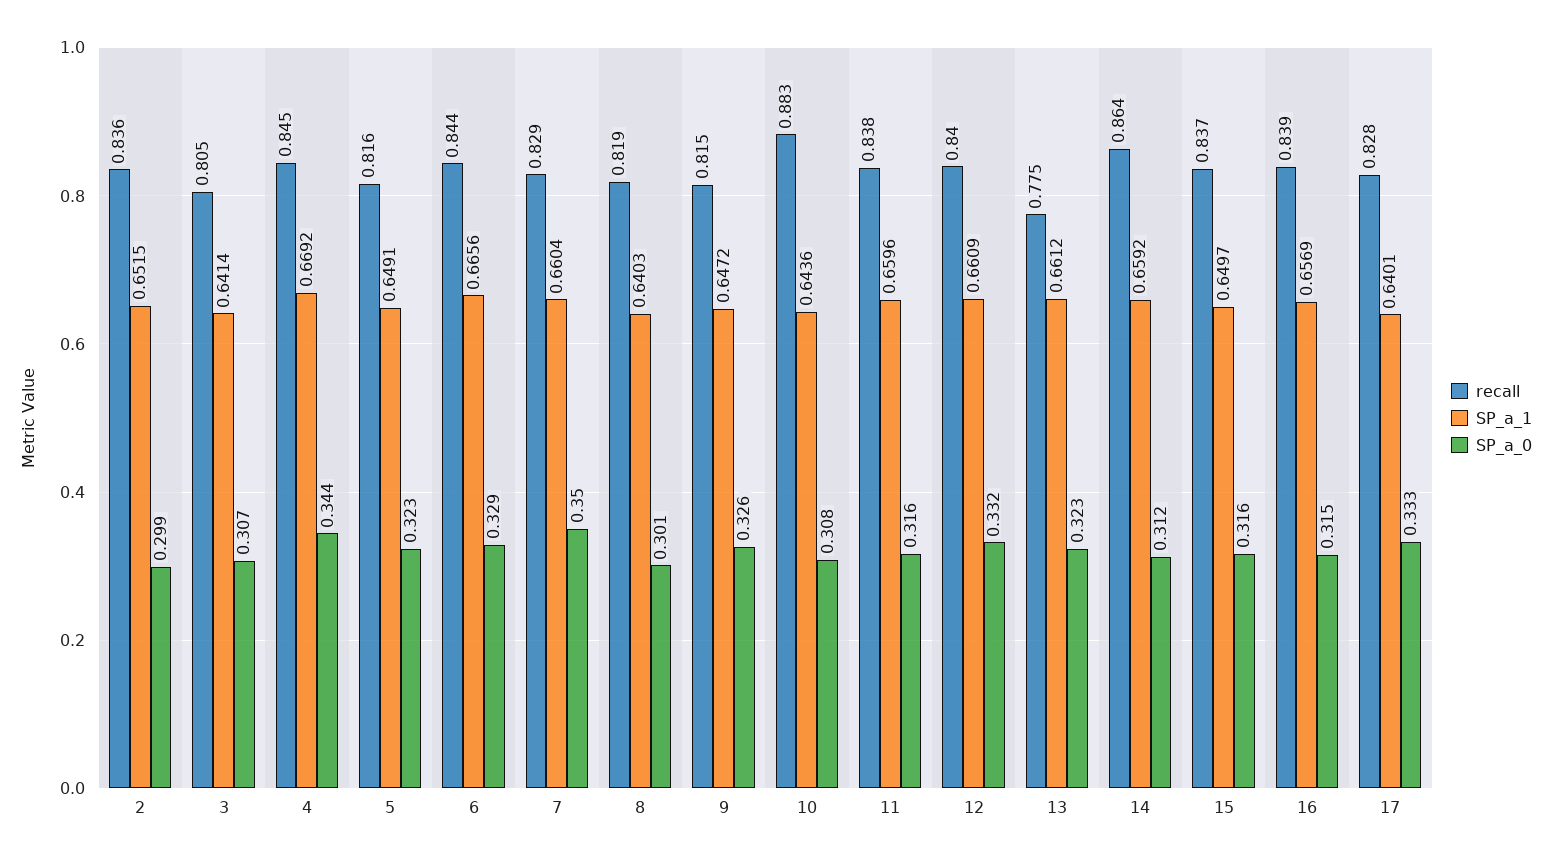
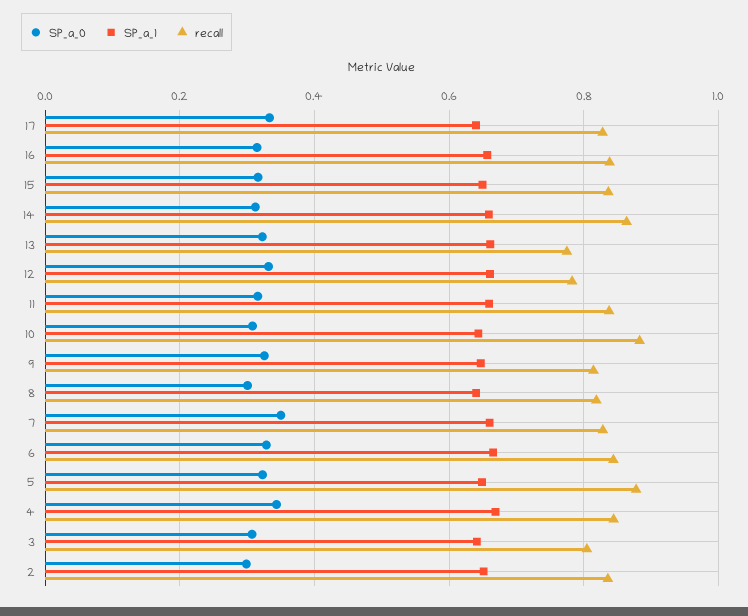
  {
    "recall": {
      "2": 0.836,
      "3": 0.805,
      "4": 0.845,
-     "5": 0.816,
+     "5": 0.88,
      "6": 0.844,
      "7": 0.829,
      "8": 0.819,
      "9": 0.815,
      "10": 0.883,
      "11": 0.838,
-     "12": 0.84,
+     "12": 0.78,
      "13": 0.775,
      "14": 0.864,
      "15": 0.837,
      "16": 0.839,
      "17": 0.828
    },
    "SP_a_1": {
      "2": 0.6515,
      "3": 0.6414,
      "4": 0.6692,
      "5": 0.6491,
      "6": 0.6656,
      "7": 0.6604,
      "8": 0.6403,
      "9": 0.6472,
      "10": 0.6436,
      "11": 0.6596,
      "12": 0.6609,
      "13": 0.6612,
      "14": 0.6592,
      "15": 0.6497,
      "16": 0.6569,
      "17": 0.6401
    },
    "SP_a_0": {
      "2": 0.299,
      "3": 0.307,
      "4": 0.344,
      "5": 0.323,
      "6": 0.329,
      "7": 0.35,
      "8": 0.301,
      "9": 0.326,
      "10": 0.308,
      "11": 0.316,
      "12": 0.332,
      "13": 0.323,
      "14": 0.312,
      "15": 0.316,
      "16": 0.315,
      "17": 0.333
    }
  }

